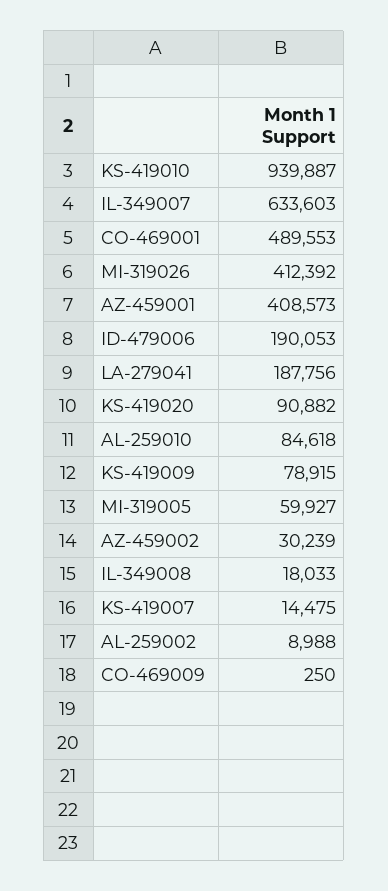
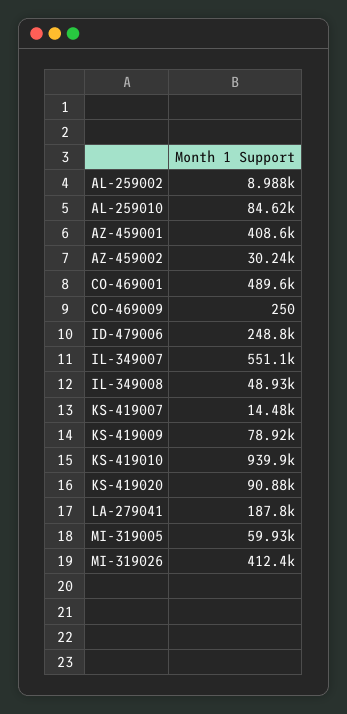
  {
    "KS-419010": 939887,
-   "IL-349007": 633603,
+   "IL-349007": 551100,
    "CO-469001": 489553,
    "MI-319026": 412392,
    "AZ-459001": 408573,
-   "ID-479006": 190053,
+   "ID-479006": 248800,
    "LA-279041": 187756,
    "KS-419020": 90882,
    "AL-259010": 84618,
    "KS-419009": 78915,
    "MI-319005": 59927,
    "AZ-459002": 30239,
-   "IL-349008": 18033,
+   "IL-349008": 48930,
    "KS-419007": 14475,
    "AL-259002": 8988,
    "CO-469009": 250
  }

